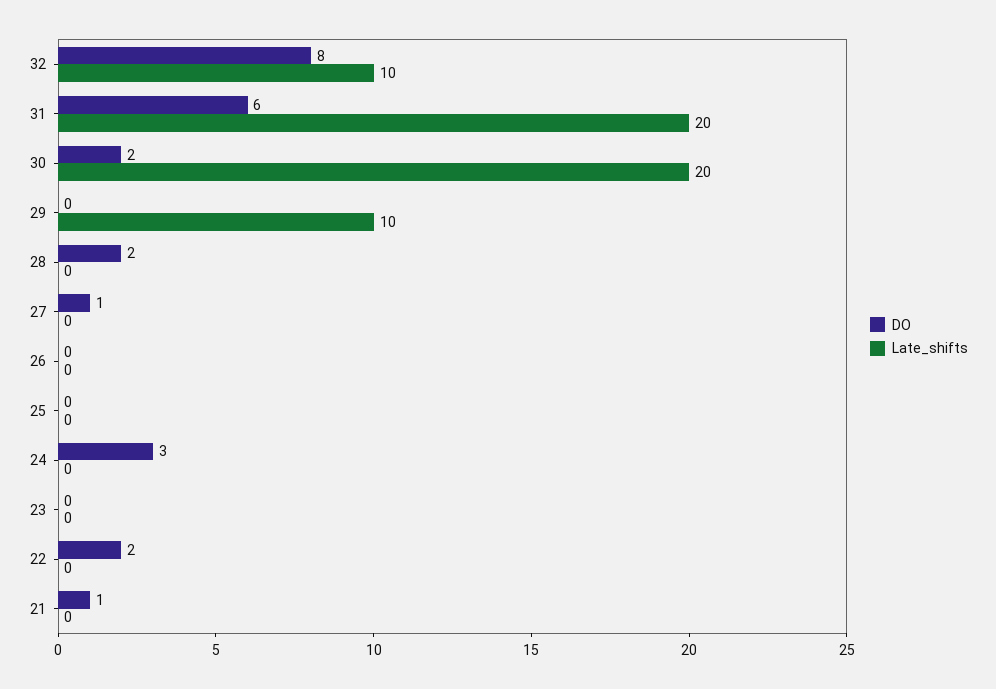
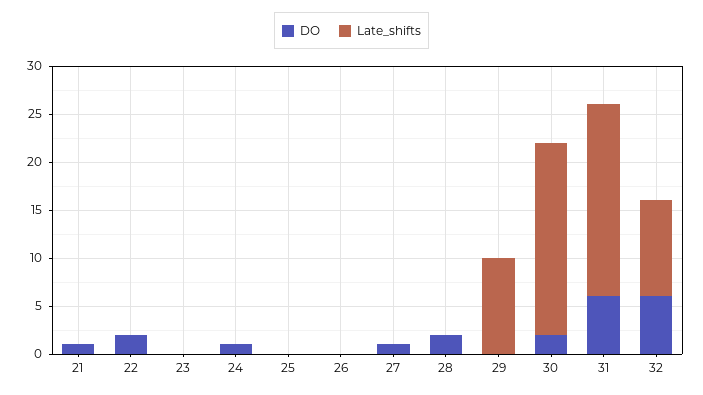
  {
    "DO": {
-     "32": 8,
+     "32": 6,
      "31": 6,
      "30": 2,
      "29": 0,
      "28": 2,
      "27": 1,
      "26": 0,
      "25": 0,
-     "24": 3,
+     "24": 1,
      "23": 0,
      "22": 2,
      "21": 1
    },
    "Late_shifts": {
      "32": 10,
      "31": 20,
      "30": 20,
      "29": 10,
      "28": 0,
      "27": 0,
      "26": 0,
      "25": 0,
      "24": 0,
      "23": 0,
      "22": 0,
      "21": 0
    }
  }

